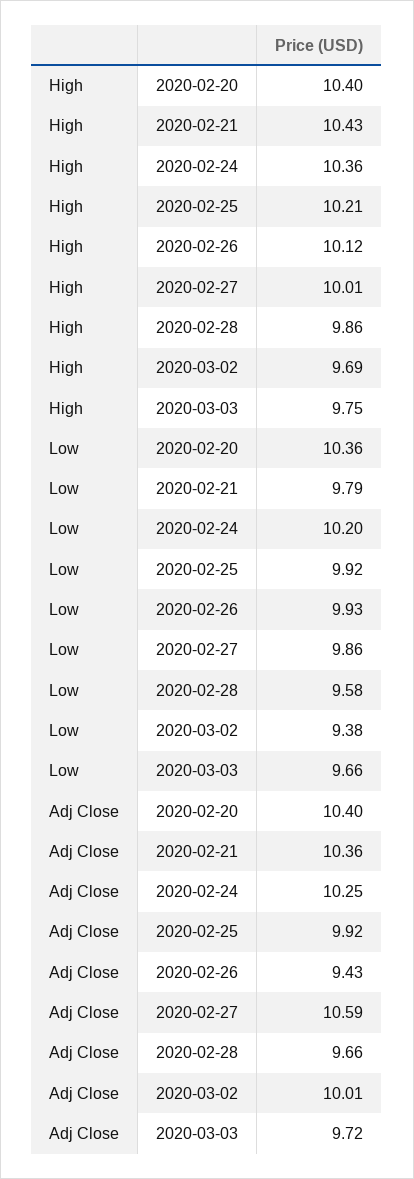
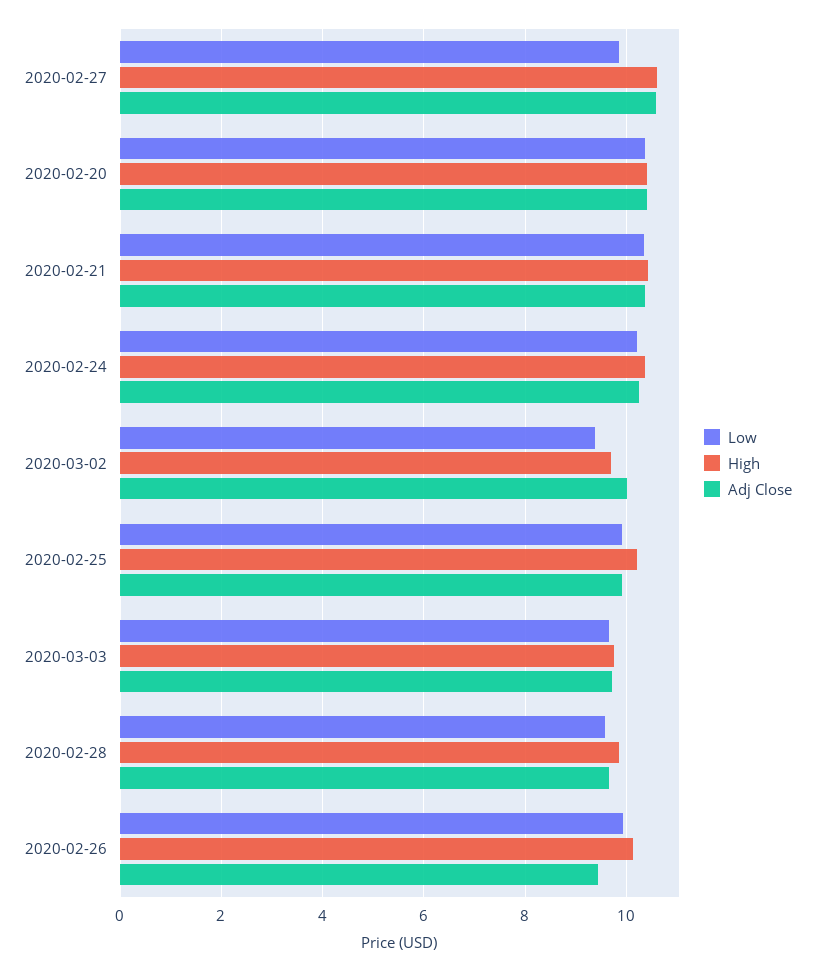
  {
    "High": {
      "2020-02-20": 10.4,
      "2020-02-21": 10.43,
      "2020-02-24": 10.36,
      "2020-02-25": 10.21,
      "2020-02-26": 10.12,
-     "2020-02-27": 10.01,
+     "2020-02-27": 10.6,
      "2020-02-28": 9.86,
      "2020-03-02": 9.69,
      "2020-03-03": 9.75
    },
    "Low": {
      "2020-02-20": 10.36,
-     "2020-02-21": 9.79,
+     "2020-02-21": 10.4,
      "2020-02-24": 10.2,
      "2020-02-25": 9.92,
      "2020-02-26": 9.93,
      "2020-02-27": 9.86,
      "2020-02-28": 9.58,
      "2020-03-02": 9.38,
      "2020-03-03": 9.66
    },
    "Adj Close": {
      "2020-02-20": 10.4,
      "2020-02-21": 10.36,
      "2020-02-24": 10.25,
      "2020-02-25": 9.92,
      "2020-02-26": 9.43,
      "2020-02-27": 10.59,
      "2020-02-28": 9.66,
      "2020-03-02": 10.01,
      "2020-03-03": 9.72
    }
  }

